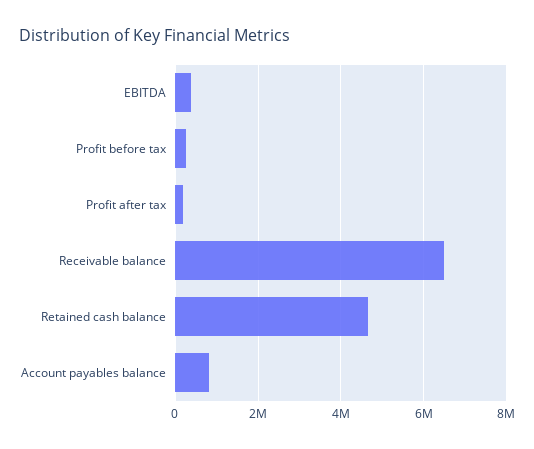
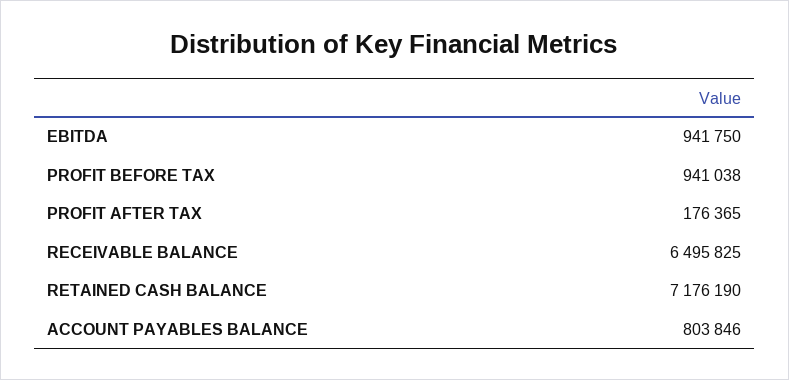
  {
-   "EBITDA": 400000,
+   "EBITDA": 941750,
-   "Profit before tax": 200000,
+   "Profit before tax": 941038,
    "Profit after tax": 176365,
    "Receivable balance": 6495825,
-   "Retained cash balance": 4600000,
+   "Retained cash balance": 7176190,
    "Account payables balance": 803846
  }

